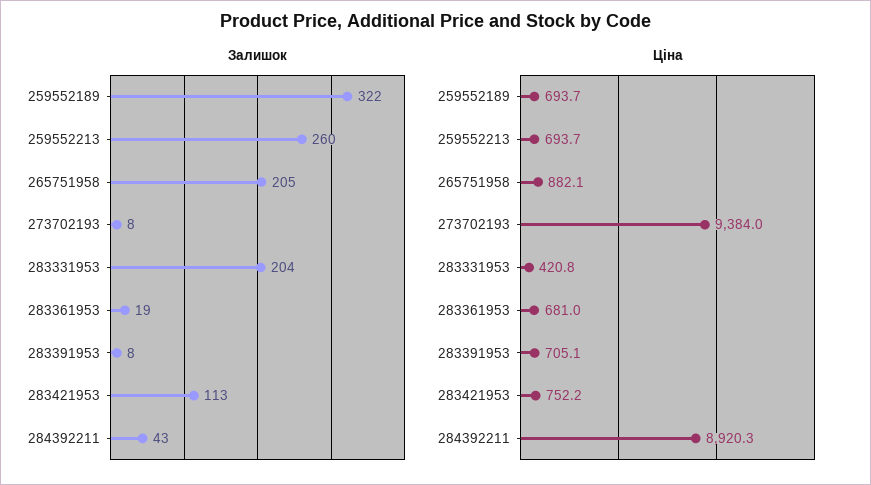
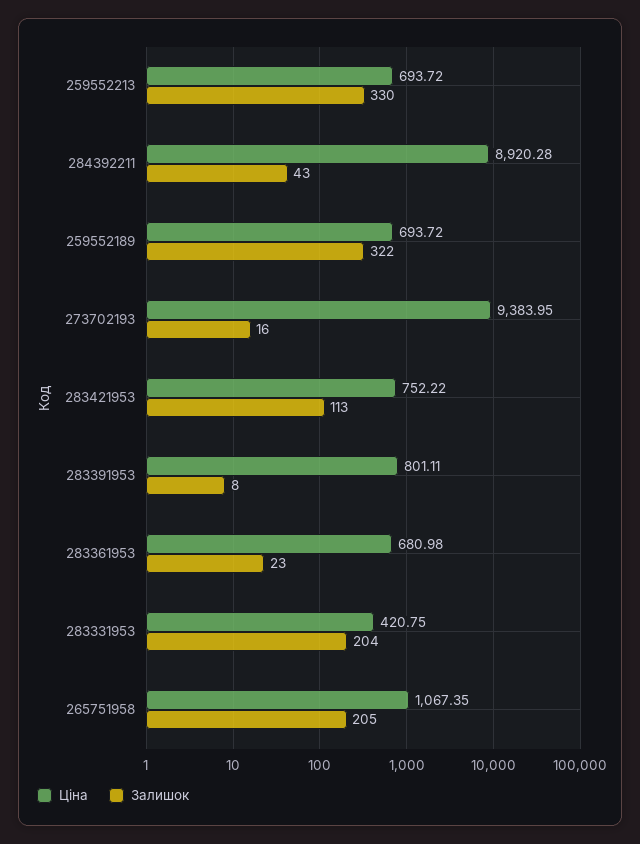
  {
    "Залишок": {
      "259552189": 322,
-     "259552213": 260,
+     "259552213": 330,
      "265751958": 205,
-     "273702193": 8,
+     "273702193": 16,
      "283331953": 204,
-     "283361953": 19,
+     "283361953": 23,
      "283391953": 8,
      "283421953": 113,
      "284392211": 43
    },
    "Ціна": {
      "259552189": 693.72,
      "259552213": 693.72,
-     "265751958": 882.1,
+     "265751958": 1067.35,
      "273702193": 9383.95,
      "283331953": 420.75,
      "283361953": 680.98,
-     "283391953": 705.1,
+     "283391953": 801.11,
      "283421953": 752.22,
      "284392211": 8920.28
    }
  }

